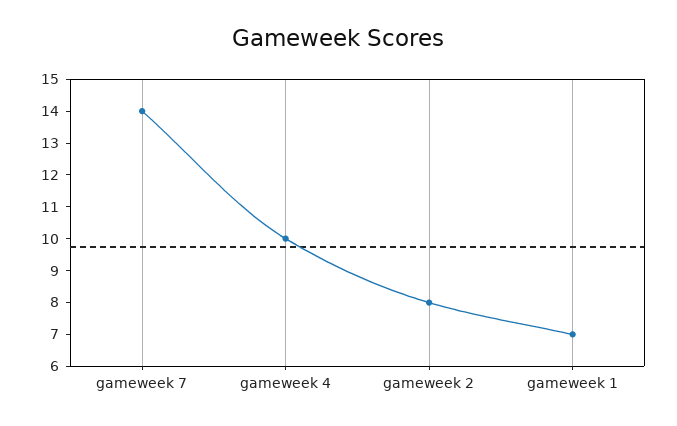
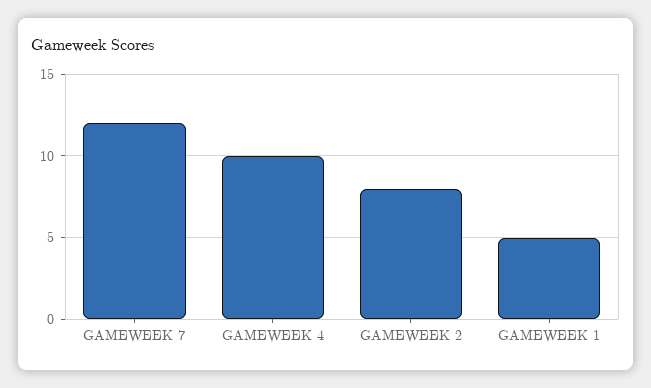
  {
-   "gameweek 7": 14,
+   "gameweek 7": 12,
    "gameweek 4": 10,
    "gameweek 2": 8,
-   "gameweek 1": 7
+   "gameweek 1": 5
  }

